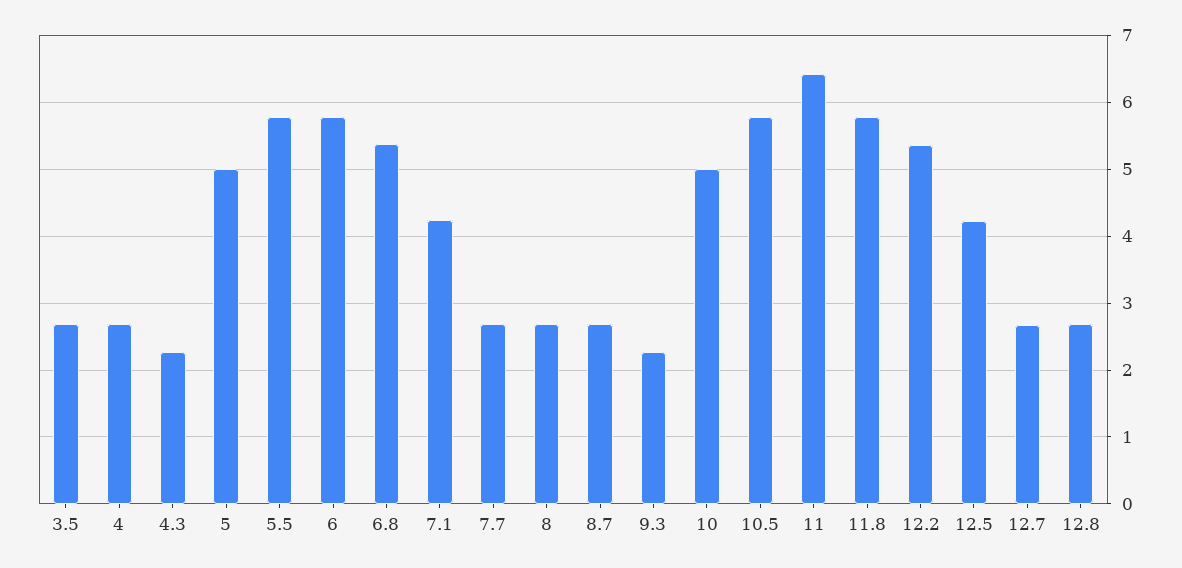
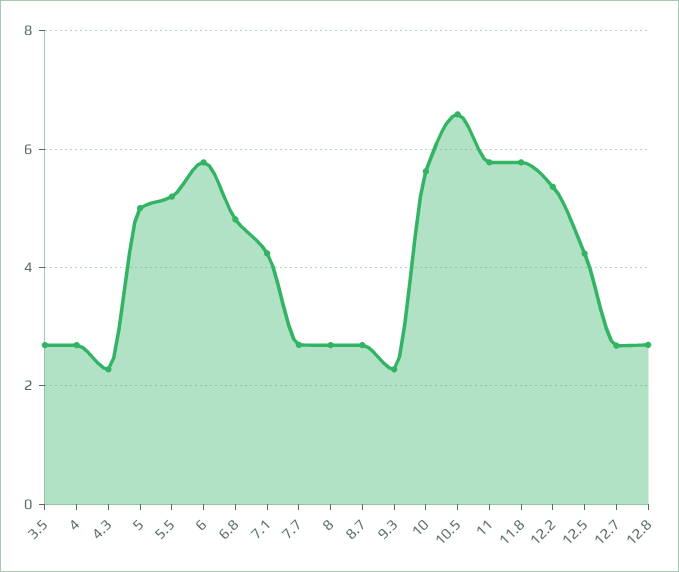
  {
    "3.5": 2.7,
    "4": 2.7,
    "4.3": 2.3,
    "5": 5,
-   "5.5": 5.8,
+   "5.5": 5.2,
    "6": 5.8,
-   "6.8": 5.4,
+   "6.8": 4.8,
    "7.1": 4.2,
    "7.7": 2.7,
    "8": 2.7,
    "8.7": 2.7,
    "9.3": 2.3,
-   "10": 5,
+   "10": 5.6,
-   "10.5": 5.8,
+   "10.5": 6.6,
-   "11": 6.4,
+   "11": 5.8,
    "11.8": 5.8,
    "12.2": 5.4,
    "12.5": 4.2,
    "12.7": 2.7,
    "12.8": 2.7
  }

